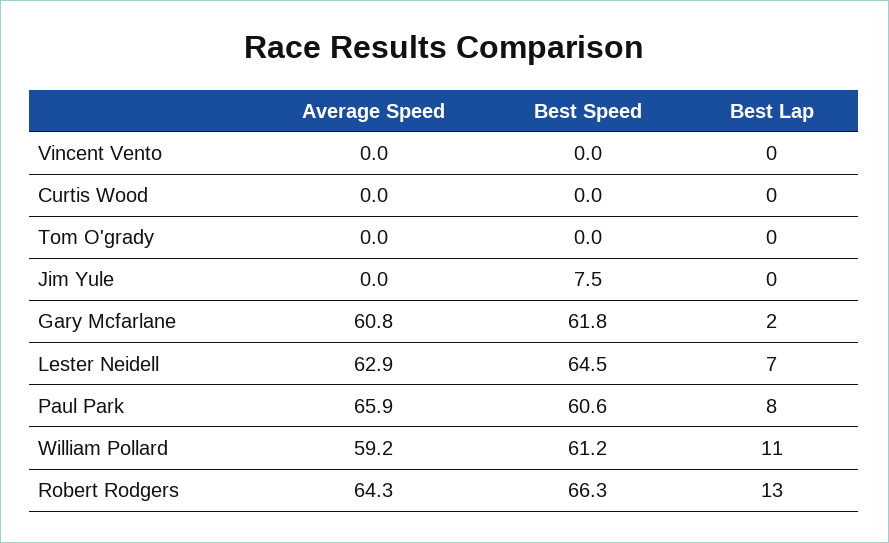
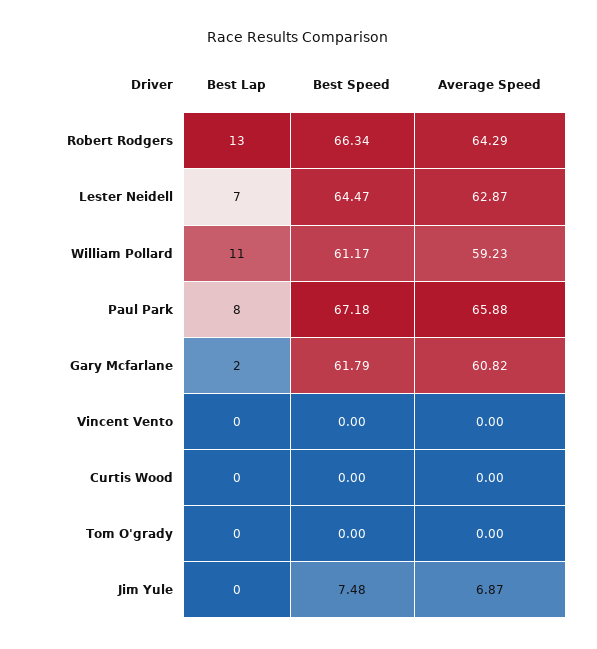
  {
    "Average Speed": {
      "Vincent Vento": 0,
      "Curtis Wood": 0,
      "Tom O'grady": 0,
-     "Jim Yule": 0,
+     "Jim Yule": 6.87,
      "Gary Mcfarlane": 60.82,
      "Lester Neidell": 62.87,
      "Paul Park": 65.88,
      "William Pollard": 59.23,
      "Robert Rodgers": 64.29
    },
    "Best Speed": {
      "Vincent Vento": 0,
      "Curtis Wood": 0,
      "Tom O'grady": 0,
      "Jim Yule": 7.48,
      "Gary Mcfarlane": 61.79,
      "Lester Neidell": 64.47,
-     "Paul Park": 60.6,
+     "Paul Park": 67.18,
      "William Pollard": 61.17,
      "Robert Rodgers": 66.34
    },
    "Best Lap": {
      "Vincent Vento": 0,
      "Curtis Wood": 0,
      "Tom O'grady": 0,
      "Jim Yule": 0,
      "Gary Mcfarlane": 2,
      "Lester Neidell": 7,
      "Paul Park": 8,
      "William Pollard": 11,
      "Robert Rodgers": 13
    }
  }

